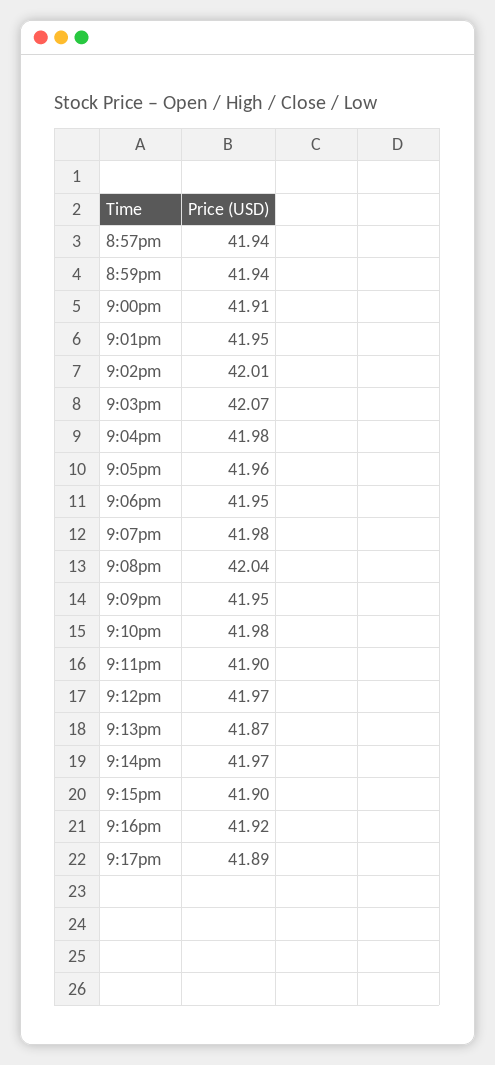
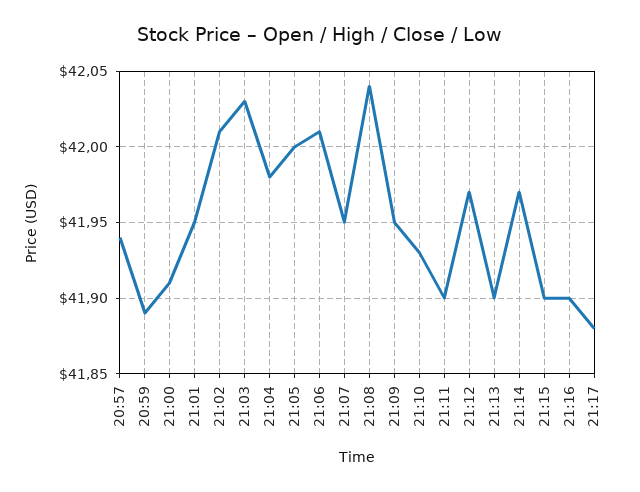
  {
    "8:57pm": 41.94,
-   "8:59pm": 41.94,
+   "8:59pm": 41.89,
    "9:00pm": 41.91,
    "9:01pm": 41.95,
    "9:02pm": 42.01,
-   "9:03pm": 42.07,
+   "9:03pm": 42.03,
    "9:04pm": 41.98,
-   "9:05pm": 41.96,
+   "9:05pm": 42,
-   "9:06pm": 41.95,
+   "9:06pm": 42.01,
-   "9:07pm": 41.98,
+   "9:07pm": 41.95,
    "9:08pm": 42.04,
    "9:09pm": 41.95,
-   "9:10pm": 41.98,
+   "9:10pm": 41.93,
    "9:11pm": 41.9,
    "9:12pm": 41.97,
-   "9:13pm": 41.87,
+   "9:13pm": 41.9,
    "9:14pm": 41.97,
    "9:15pm": 41.9,
-   "9:16pm": 41.92,
+   "9:16pm": 41.9,
-   "9:17pm": 41.89
+   "9:17pm": 41.88
  }

